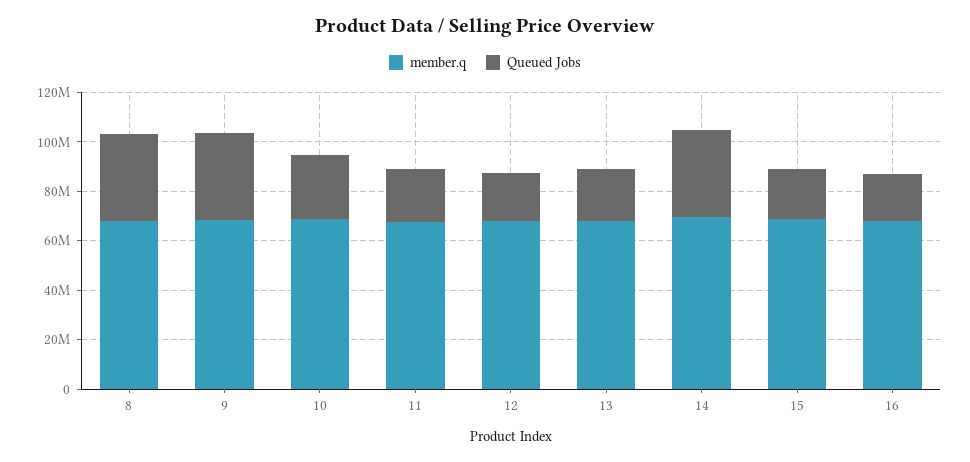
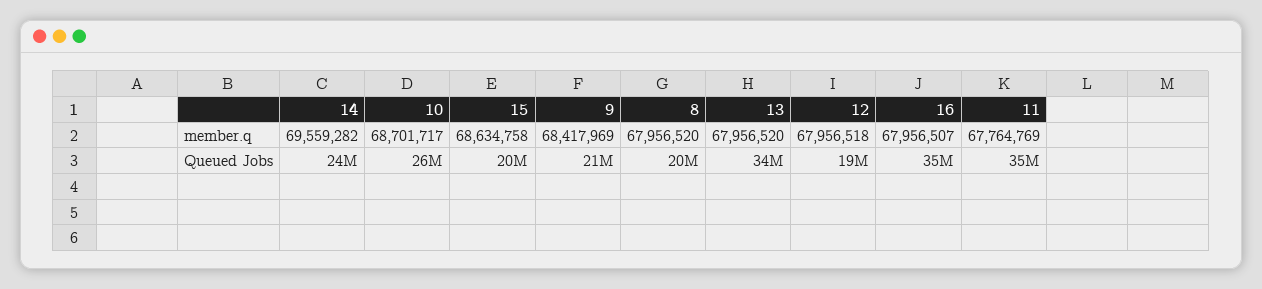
  {
    "member.q": {
      "8": 67956520,
      "9": 68417969,
      "10": 68701717,
      "11": 67764769,
      "12": 67956518,
      "13": 67956520,
      "14": 69559282,
      "15": 68634758,
      "16": 67956507
    },
    "Queued Jobs": {
-     "8": 35000000,
+     "8": 20000000,
-     "9": 35000000,
+     "9": 21000000,
      "10": 26000000,
-     "11": 20000000,
+     "11": 35000000,
      "12": 19000000,
-     "13": 20000000,
+     "13": 34000000,
-     "14": 35000000,
+     "14": 24000000,
      "15": 20000000,
-     "16": 20000000
+     "16": 35000000
    }
  }

